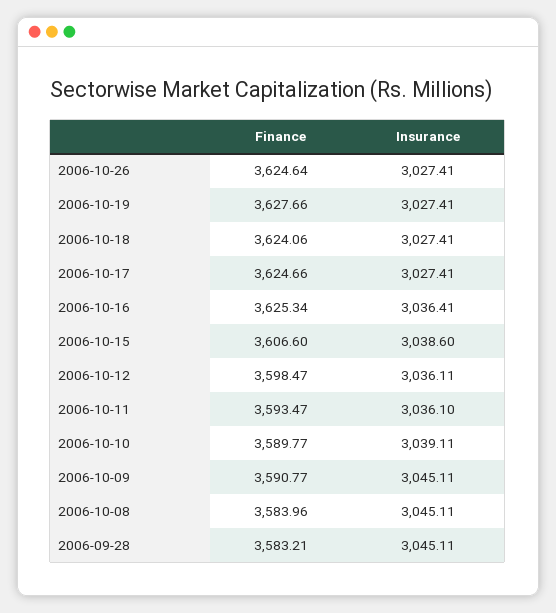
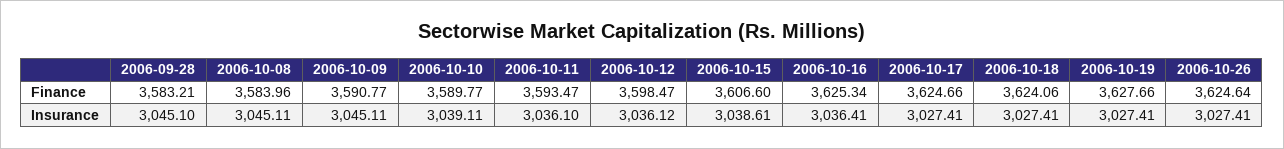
  {
    "Finance": {
      "2006-10-26": 3624.64,
      "2006-10-19": 3627.66,
      "2006-10-18": 3624.06,
      "2006-10-17": 3624.66,
      "2006-10-16": 3625.34,
      "2006-10-15": 3606.6,
      "2006-10-12": 3598.47,
      "2006-10-11": 3593.47,
      "2006-10-10": 3589.77,
      "2006-10-09": 3590.77,
      "2006-10-08": 3583.96,
      "2006-09-28": 3583.21
    },
    "Insurance": {
      "2006-10-26": 3027.41,
      "2006-10-19": 3027.41,
      "2006-10-18": 3027.41,
      "2006-10-17": 3027.41,
      "2006-10-16": 3036.41,
-     "2006-10-15": 3038.6,
+     "2006-10-15": 3038.61,
-     "2006-10-12": 3036.11,
+     "2006-10-12": 3036.12,
      "2006-10-11": 3036.1,
      "2006-10-10": 3039.11,
      "2006-10-09": 3045.11,
      "2006-10-08": 3045.11,
-     "2006-09-28": 3045.11
+     "2006-09-28": 3045.1
    }
  }

